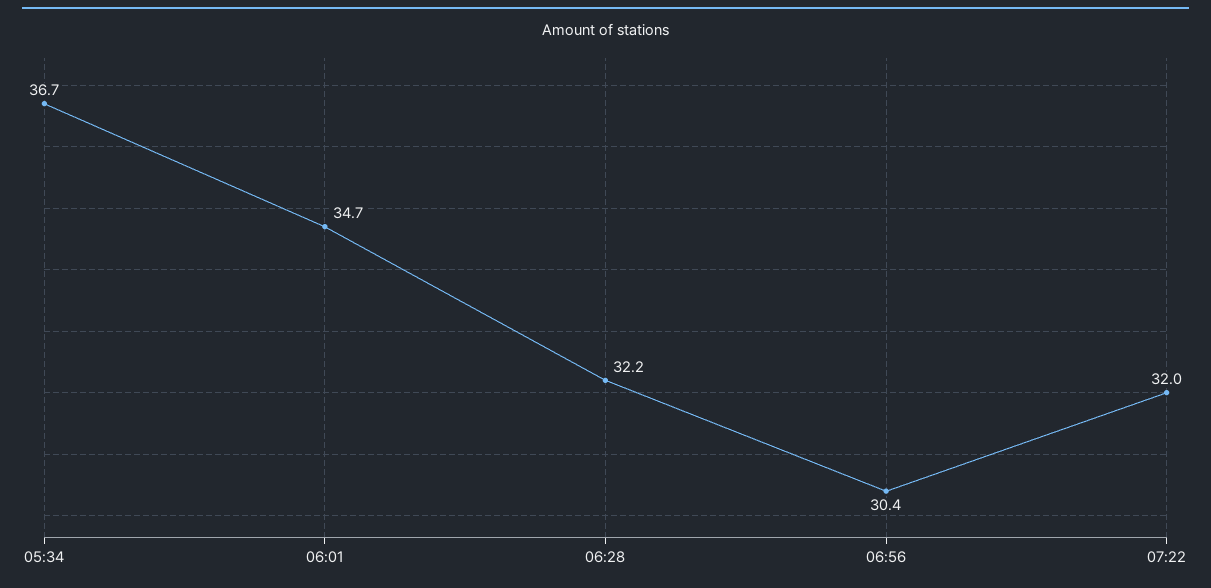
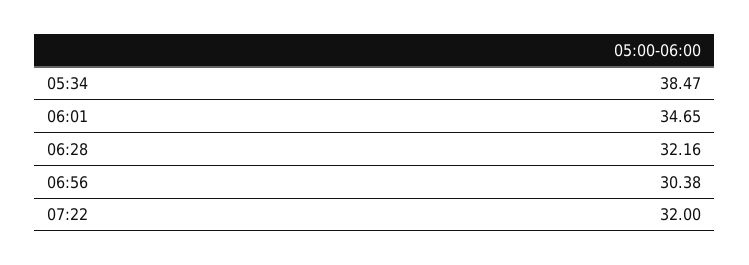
  {
-   "05:34": 36.7,
+   "05:34": 38.47,
    "06:01": 34.65,
    "06:28": 32.16,
    "06:56": 30.38,
    "07:22": 32
  }

